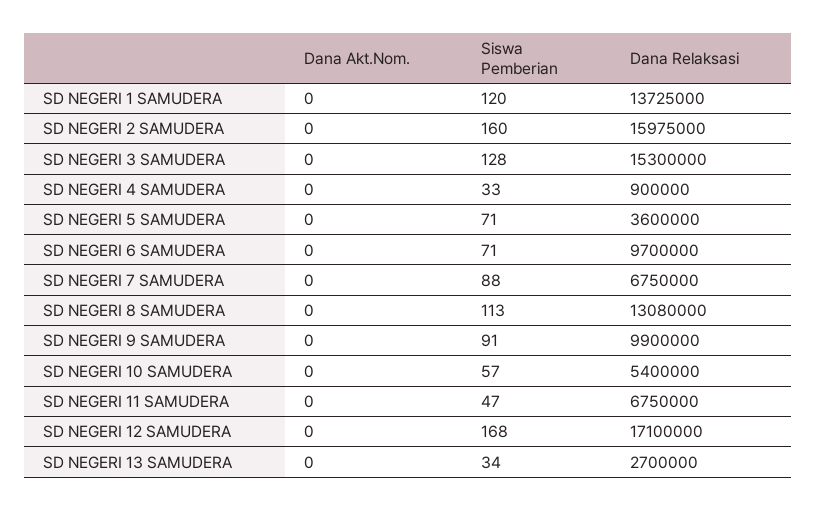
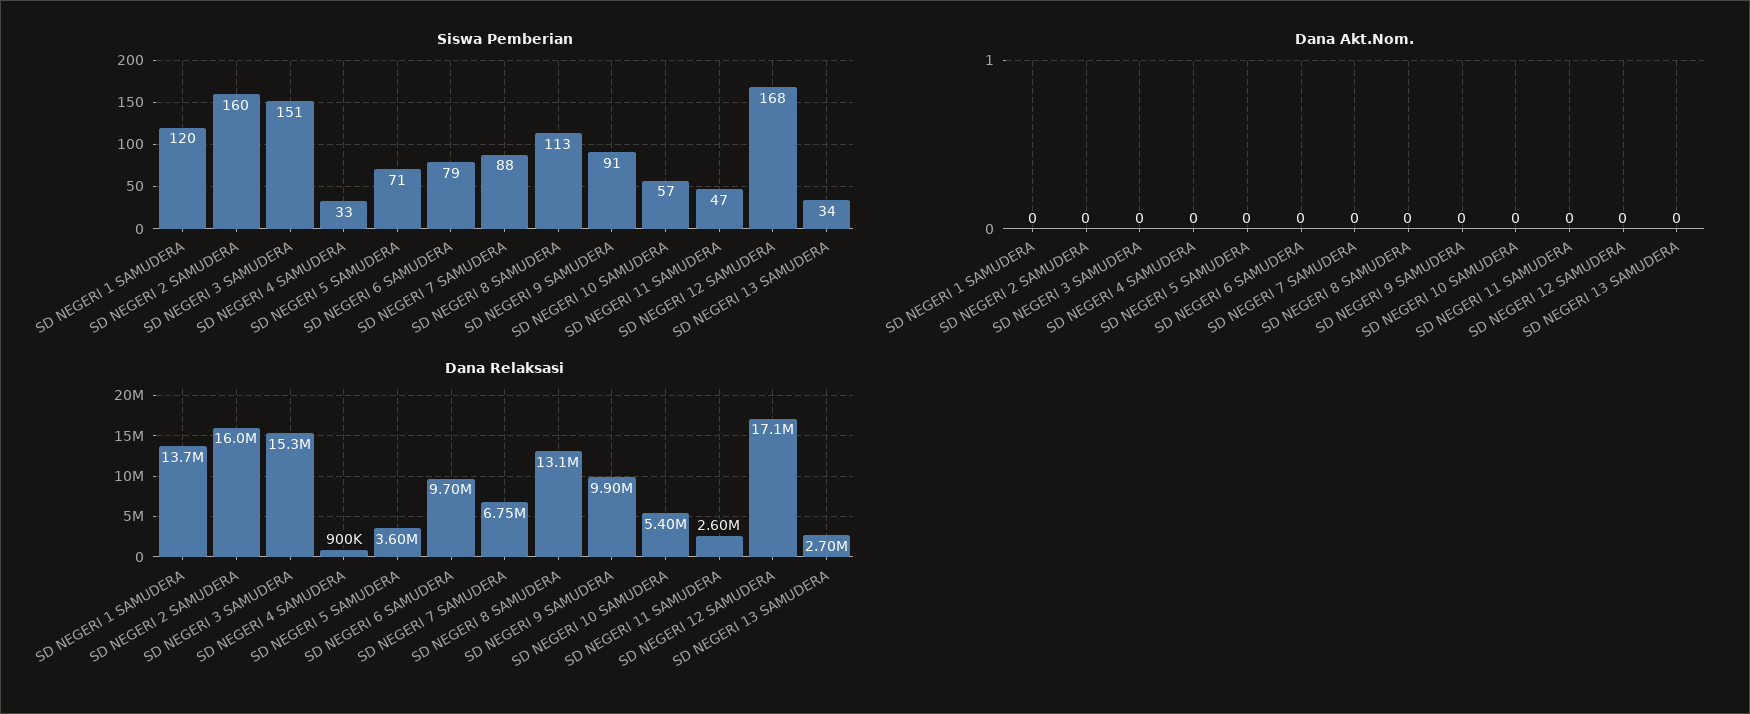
  {
    "Dana Akt.Nom.": {
      "SD NEGERI 1 SAMUDERA": 0,
      "SD NEGERI 2 SAMUDERA": 0,
      "SD NEGERI 3 SAMUDERA": 0,
      "SD NEGERI 4 SAMUDERA": 0,
      "SD NEGERI 5 SAMUDERA": 0,
      "SD NEGERI 6 SAMUDERA": 0,
      "SD NEGERI 7 SAMUDERA": 0,
      "SD NEGERI 8 SAMUDERA": 0,
      "SD NEGERI 9 SAMUDERA": 0,
      "SD NEGERI 10 SAMUDERA": 0,
      "SD NEGERI 11 SAMUDERA": 0,
      "SD NEGERI 12 SAMUDERA": 0,
      "SD NEGERI 13 SAMUDERA": 0
    },
    "Siswa Pemberian": {
      "SD NEGERI 1 SAMUDERA": 120,
      "SD NEGERI 2 SAMUDERA": 160,
-     "SD NEGERI 3 SAMUDERA": 128,
+     "SD NEGERI 3 SAMUDERA": 151,
      "SD NEGERI 4 SAMUDERA": 33,
      "SD NEGERI 5 SAMUDERA": 71,
-     "SD NEGERI 6 SAMUDERA": 71,
+     "SD NEGERI 6 SAMUDERA": 79,
      "SD NEGERI 7 SAMUDERA": 88,
      "SD NEGERI 8 SAMUDERA": 113,
      "SD NEGERI 9 SAMUDERA": 91,
      "SD NEGERI 10 SAMUDERA": 57,
      "SD NEGERI 11 SAMUDERA": 47,
      "SD NEGERI 12 SAMUDERA": 168,
      "SD NEGERI 13 SAMUDERA": 34
    },
    "Dana Relaksasi": {
      "SD NEGERI 1 SAMUDERA": 13725000,
      "SD NEGERI 2 SAMUDERA": 15975000,
      "SD NEGERI 3 SAMUDERA": 15300000,
      "SD NEGERI 4 SAMUDERA": 900000,
      "SD NEGERI 5 SAMUDERA": 3600000,
      "SD NEGERI 6 SAMUDERA": 9700000,
      "SD NEGERI 7 SAMUDERA": 6750000,
      "SD NEGERI 8 SAMUDERA": 13080000,
      "SD NEGERI 9 SAMUDERA": 9900000,
      "SD NEGERI 10 SAMUDERA": 5400000,
-     "SD NEGERI 11 SAMUDERA": 6750000,
+     "SD NEGERI 11 SAMUDERA": 2600000,
      "SD NEGERI 12 SAMUDERA": 17100000,
      "SD NEGERI 13 SAMUDERA": 2700000
    }
  }

